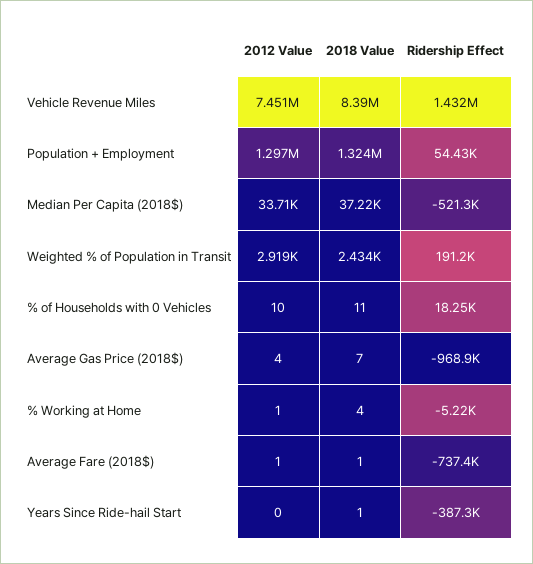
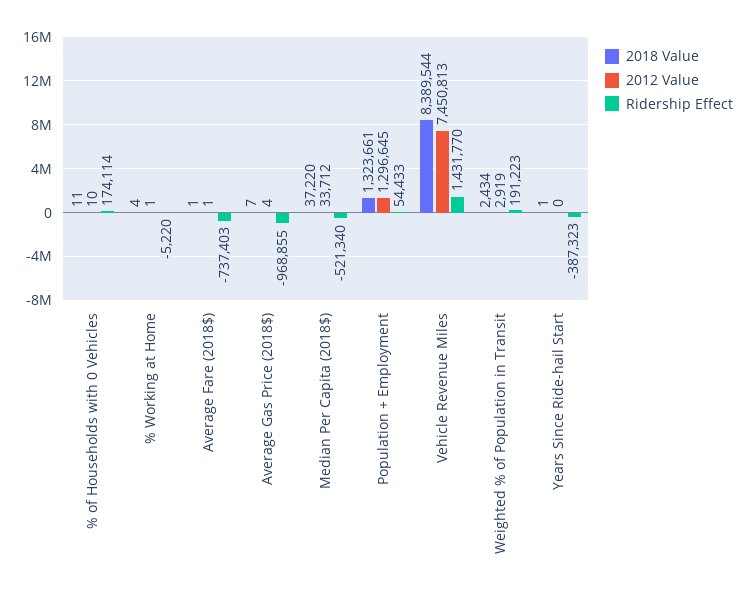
  {
    "2012 Value": {
      "Vehicle Revenue Miles": 7450813,
      "Population + Employment": 1296645,
      "Median Per Capita (2018$)": 33712,
      "Weighted % of Population in Transit": 2919,
      "% of Households with 0 Vehicles": 10,
      "Average Gas Price (2018$)": 4,
      "% Working at Home": 1,
      "Average Fare (2018$)": 1,
      "Years Since Ride-hail Start": 0
    },
    "2018 Value": {
      "Vehicle Revenue Miles": 8389544,
      "Population + Employment": 1323661,
      "Median Per Capita (2018$)": 37220,
      "Weighted % of Population in Transit": 2434,
      "% of Households with 0 Vehicles": 11,
      "Average Gas Price (2018$)": 7,
      "% Working at Home": 4,
      "Average Fare (2018$)": 1,
      "Years Since Ride-hail Start": 1
    },
    "Ridership Effect": {
      "Vehicle Revenue Miles": 1431770,
      "Population + Employment": 54433,
      "Median Per Capita (2018$)": -521340,
      "Weighted % of Population in Transit": 191223,
-     "% of Households with 0 Vehicles": 18250,
+     "% of Households with 0 Vehicles": 174114,
      "Average Gas Price (2018$)": -968855,
      "% Working at Home": -5220,
      "Average Fare (2018$)": -737403,
      "Years Since Ride-hail Start": -387323
    }
  }

